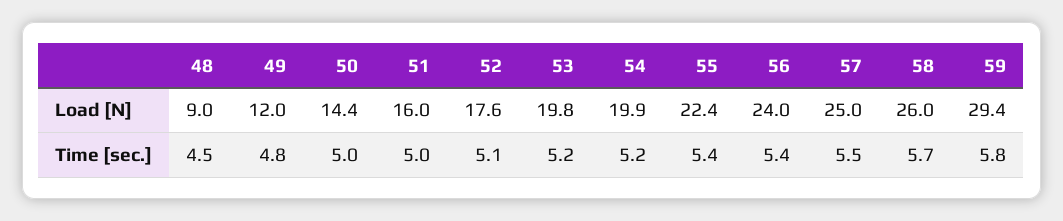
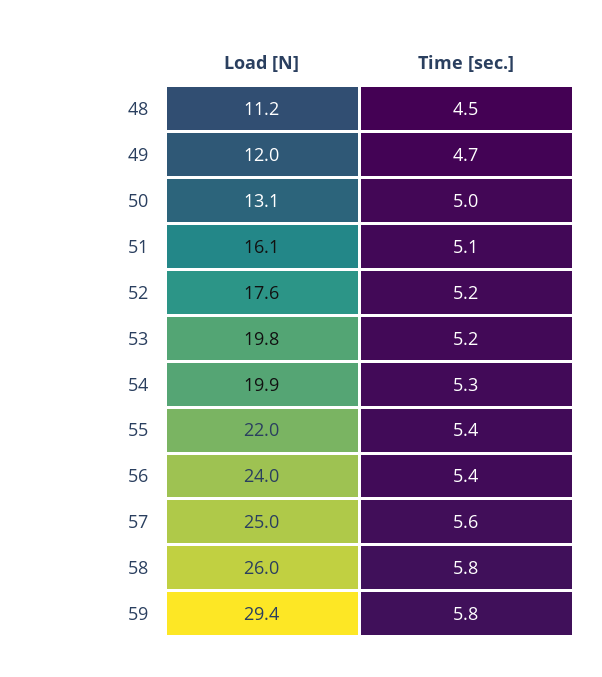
  {
    "48": {
-     "Load [N]": 9,
+     "Load [N]": 11.2,
      "Time [sec.]": 4.5
    },
    "49": {
      "Load [N]": 12,
-     "Time [sec.]": 4.8
+     "Time [sec.]": 4.7
    },
    "50": {
-     "Load [N]": 14.4,
+     "Load [N]": 13.1,
      "Time [sec.]": 5
    },
    "51": {
-     "Load [N]": 16,
+     "Load [N]": 16.1,
-     "Time [sec.]": 5
+     "Time [sec.]": 5.1
    },
    "52": {
      "Load [N]": 17.6,
-     "Time [sec.]": 5.1
+     "Time [sec.]": 5.2
    },
    "53": {
      "Load [N]": 19.8,
      "Time [sec.]": 5.2
    },
    "54": {
      "Load [N]": 19.9,
-     "Time [sec.]": 5.2
+     "Time [sec.]": 5.3
    },
    "55": {
-     "Load [N]": 22.4,
+     "Load [N]": 22,
      "Time [sec.]": 5.4
    },
    "56": {
      "Load [N]": 24,
      "Time [sec.]": 5.4
    },
    "57": {
      "Load [N]": 25,
-     "Time [sec.]": 5.5
+     "Time [sec.]": 5.6
    },
    "58": {
      "Load [N]": 26,
-     "Time [sec.]": 5.7
+     "Time [sec.]": 5.8
    },
    "59": {
      "Load [N]": 29.4,
      "Time [sec.]": 5.8
    }
  }

